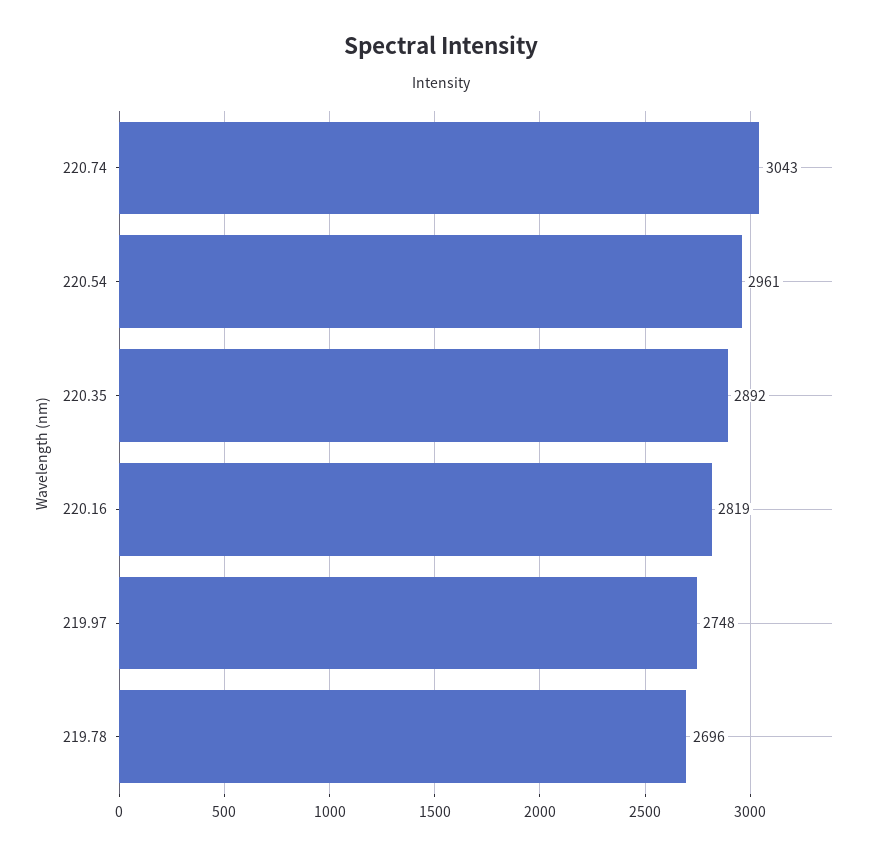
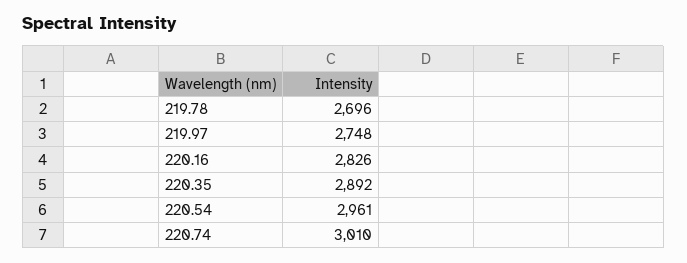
  {
-   "220.74": 3043,
+   "220.74": 3010,
    "220.54": 2961,
    "220.35": 2892,
-   "220.16": 2819,
+   "220.16": 2826,
    "219.97": 2748,
    "219.78": 2696
  }

